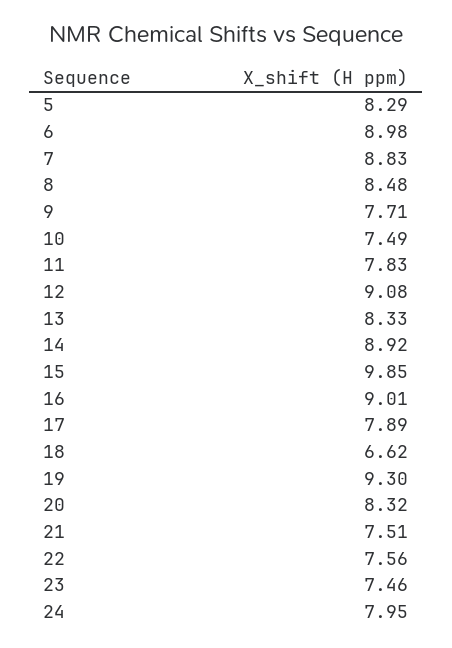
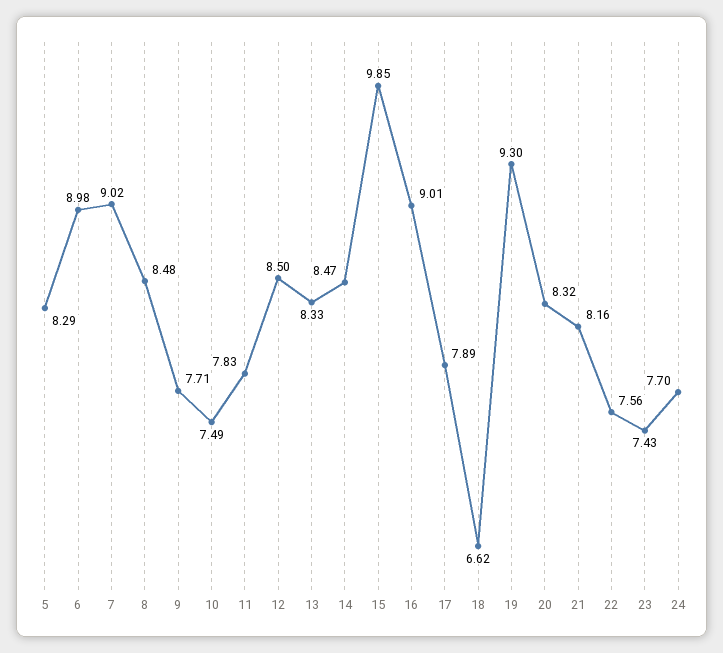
  {
    "5": 8.29,
    "6": 8.98,
-   "7": 8.83,
+   "7": 9.02,
    "8": 8.48,
    "9": 7.71,
    "10": 7.49,
    "11": 7.83,
-   "12": 9.08,
+   "12": 8.5,
    "13": 8.33,
-   "14": 8.92,
+   "14": 8.47,
    "15": 9.85,
    "16": 9.01,
    "17": 7.89,
    "18": 6.62,
    "19": 9.3,
    "20": 8.32,
-   "21": 7.51,
+   "21": 8.16,
    "22": 7.56,
-   "23": 7.46,
+   "23": 7.43,
-   "24": 7.95
+   "24": 7.7
  }

